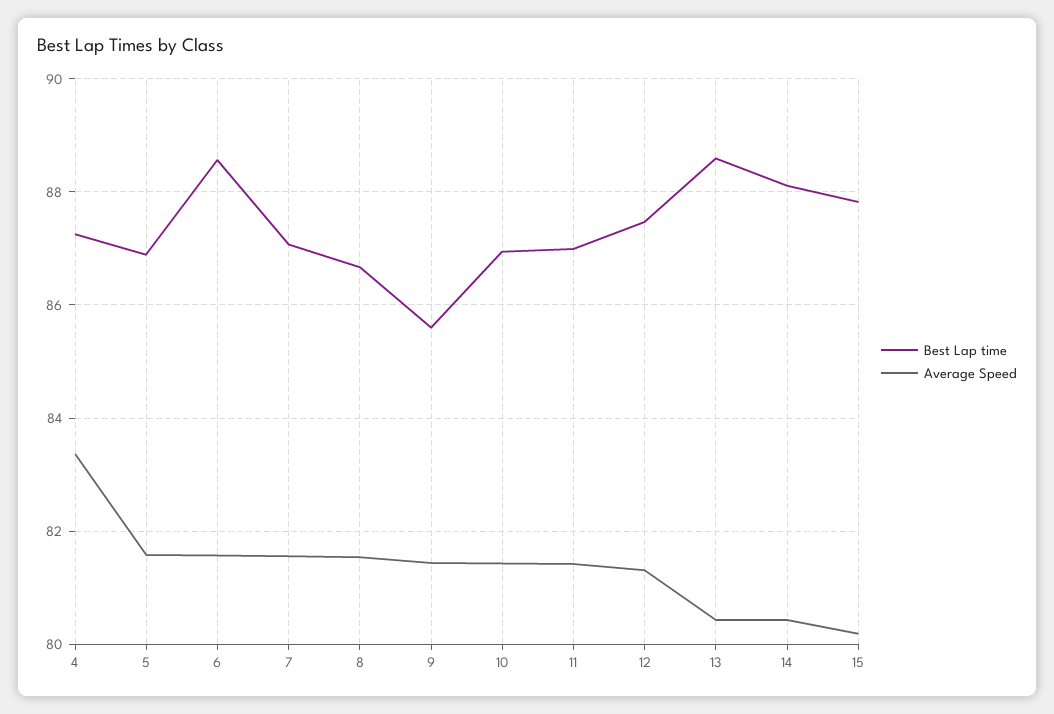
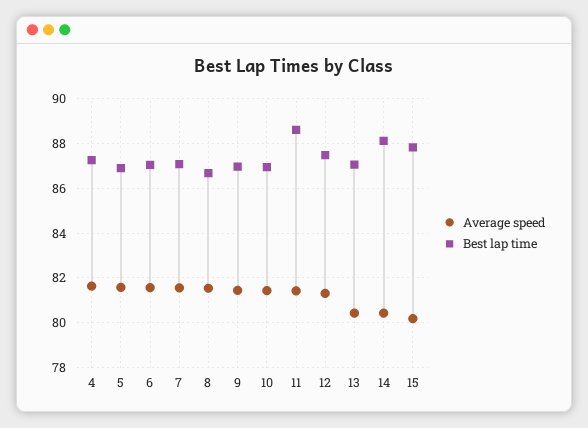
  {
    "Best Lap time": {
      "4": 87.2,
      "5": 86.8,
-     "6": 88.6,
+     "6": 87,
      "7": 87,
      "8": 86.6,
-     "9": 85.6,
+     "9": 87,
      "10": 87,
-     "11": 87,
+     "11": 88.5,
      "12": 87.4,
-     "13": 88.6,
+     "13": 87,
      "14": 88.2,
      "15": 87.8
    },
    "Average Speed": {
-     "4": 83.4,
+     "4": 81.5,
      "5": 81.6,
      "6": 81.6,
      "7": 81.6,
      "8": 81.6,
      "9": 81.4,
      "10": 81.4,
      "11": 81.4,
      "12": 81.4,
      "13": 80.4,
      "14": 80.4,
      "15": 80.2
    }
  }

